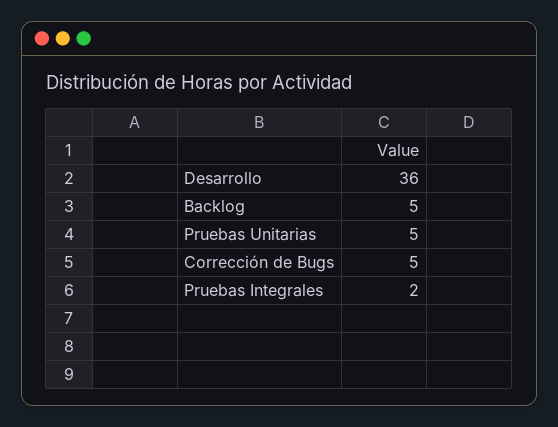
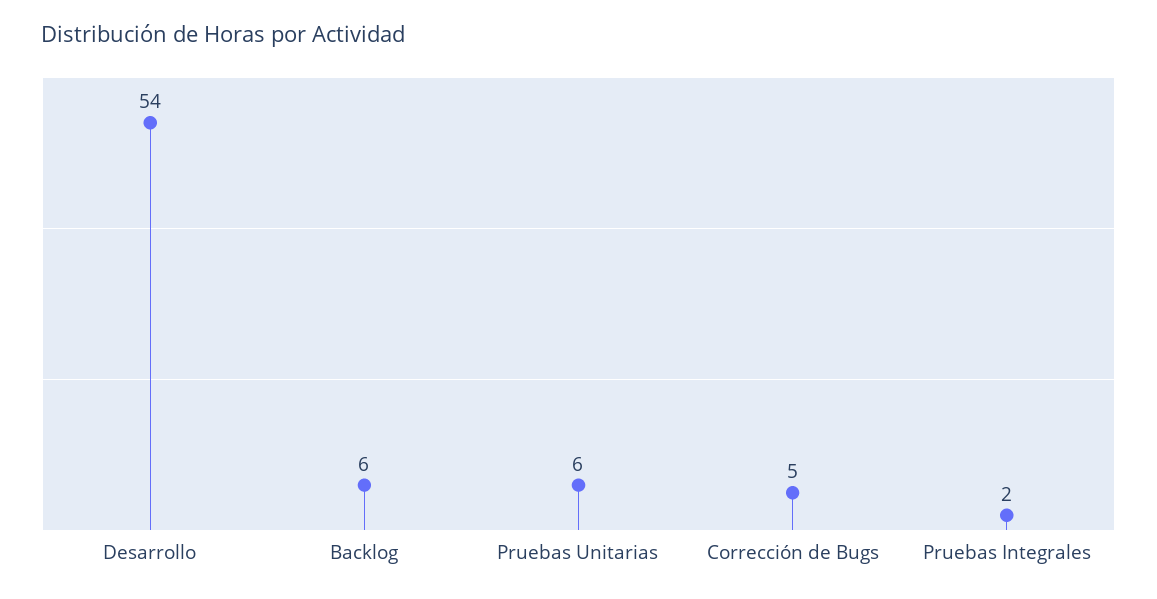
  {
-   "Desarrollo": 36,
+   "Desarrollo": 54,
-   "Backlog": 5,
+   "Backlog": 6,
-   "Pruebas Unitarias": 5,
+   "Pruebas Unitarias": 6,
    "Corrección de Bugs": 5,
    "Pruebas Integrales": 2
  }

